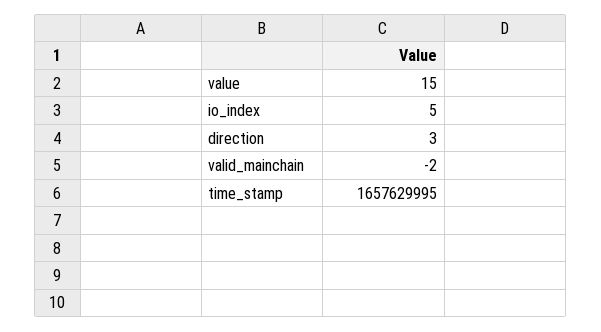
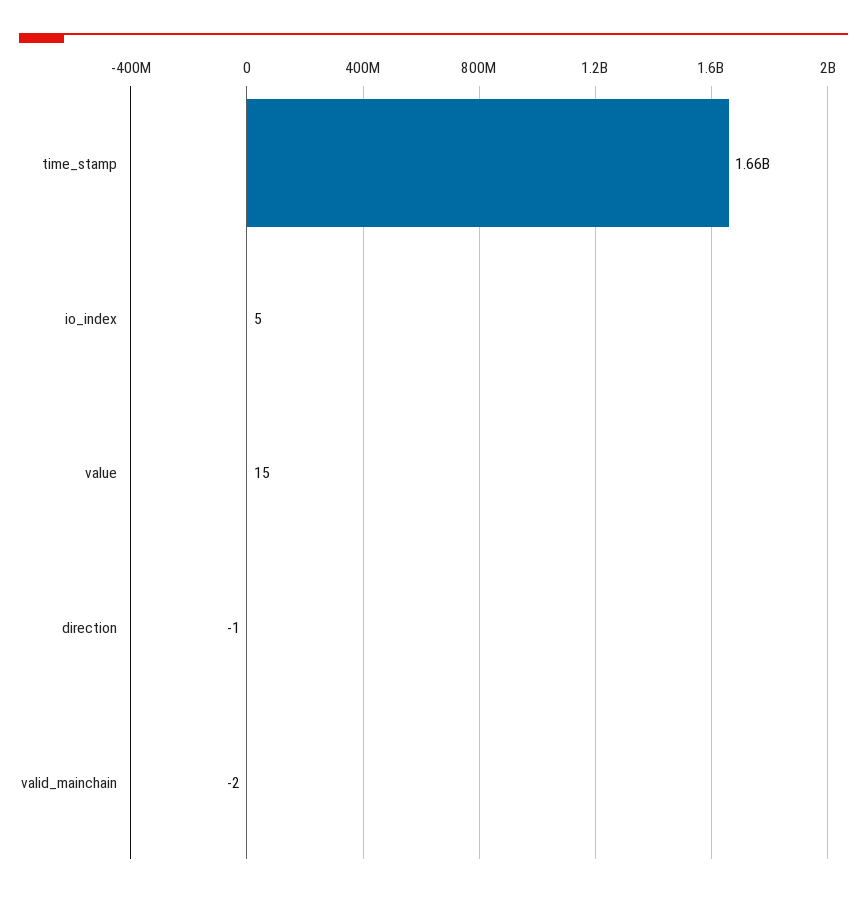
  {
    "value": 15,
    "io_index": 5,
-   "direction": 3,
+   "direction": -1,
    "valid_mainchain": -2,
    "time_stamp": 1657629995
  }

